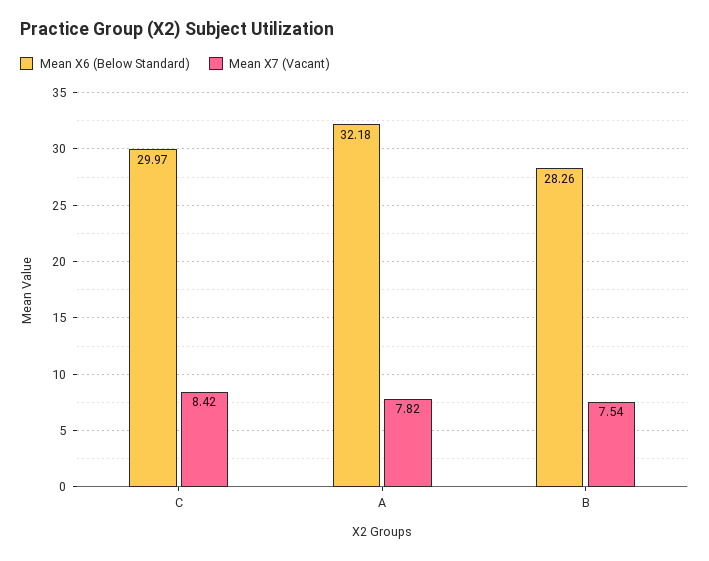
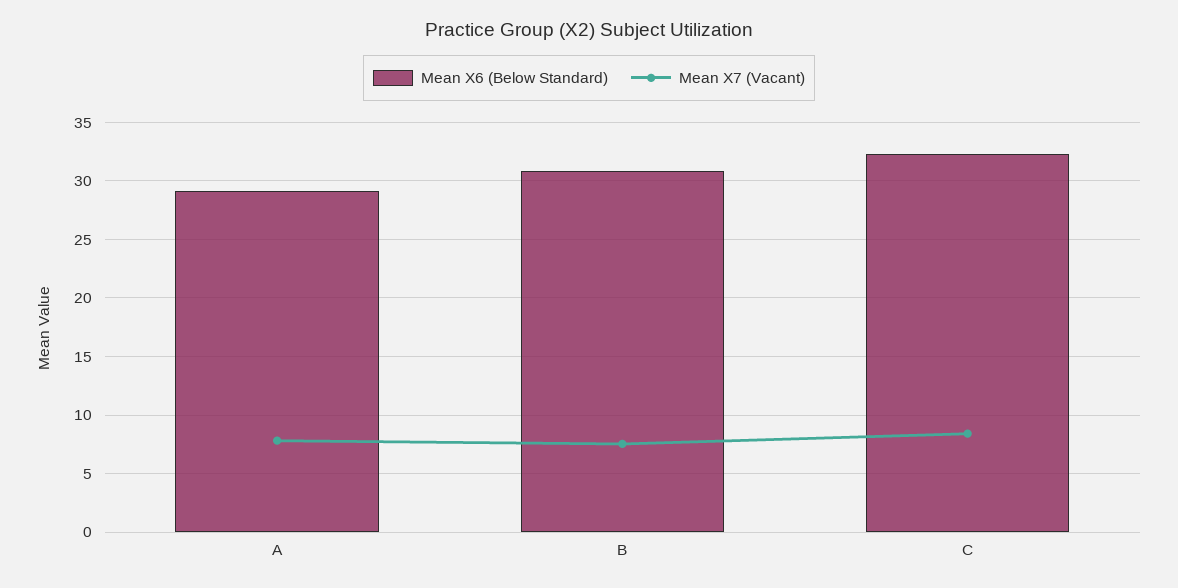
  {
    "Mean X6 (Below Standard)": {
-     "C": 29.97,
+     "C": 32,
-     "A": 32.18,
+     "A": 29,
-     "B": 28.26
+     "B": 31
    },
    "Mean X7 (Vacant)": {
      "C": 8.42,
      "A": 7.82,
      "B": 7.54
    }
  }

